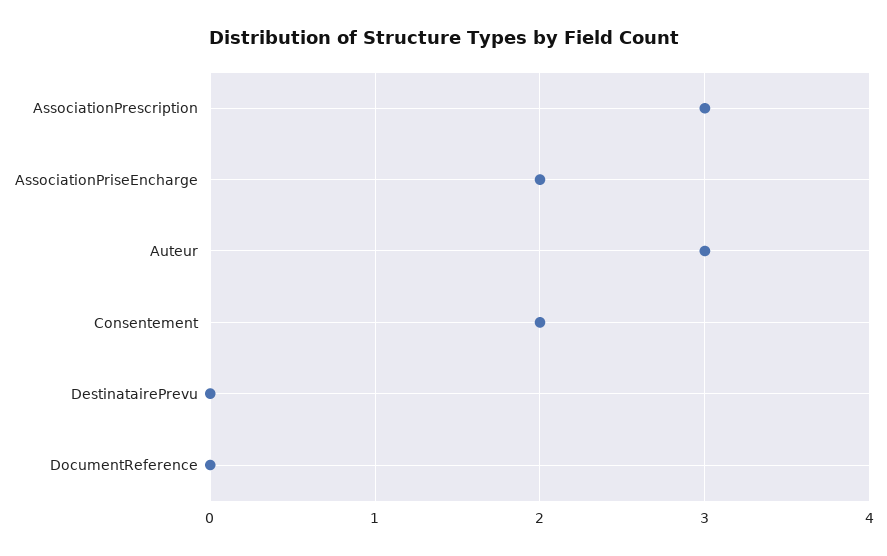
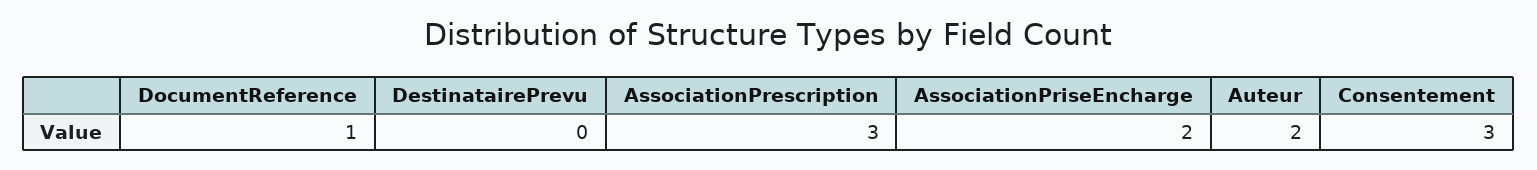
  {
    "AssociationPrescription": 3,
    "AssociationPriseEncharge": 2,
-   "Auteur": 3,
+   "Auteur": 2,
-   "Consentement": 2,
+   "Consentement": 3,
    "DestinatairePrevu": 0,
-   "DocumentReference": 0
+   "DocumentReference": 1
  }

